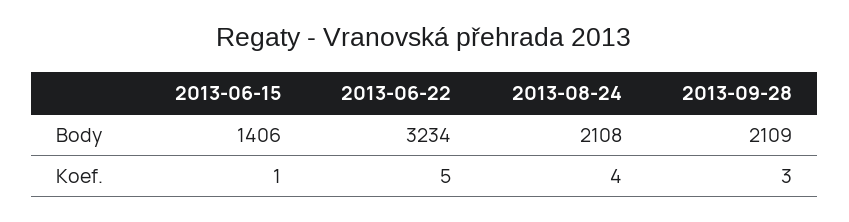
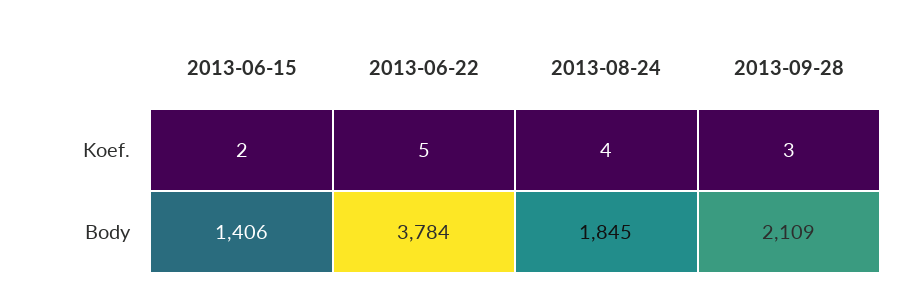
  {
    "2013-06-15": {
      "Body": 1406,
-     "Koef.": 1
+     "Koef.": 2
    },
    "2013-06-22": {
-     "Body": 3234,
+     "Body": 3784,
      "Koef.": 5
    },
    "2013-08-24": {
-     "Body": 2108,
+     "Body": 1845,
      "Koef.": 4
    },
    "2013-09-28": {
      "Body": 2109,
      "Koef.": 3
    }
  }

